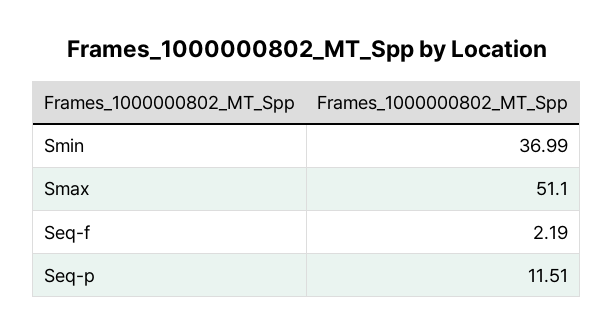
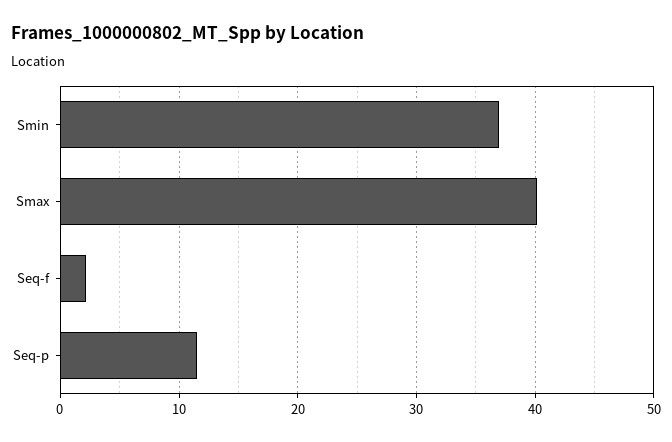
  {
    "Smin": 36.99,
-   "Smax": 51.1,
+   "Smax": 40,
    "Seq-f": 2.19,
    "Seq-p": 11.51
  }

